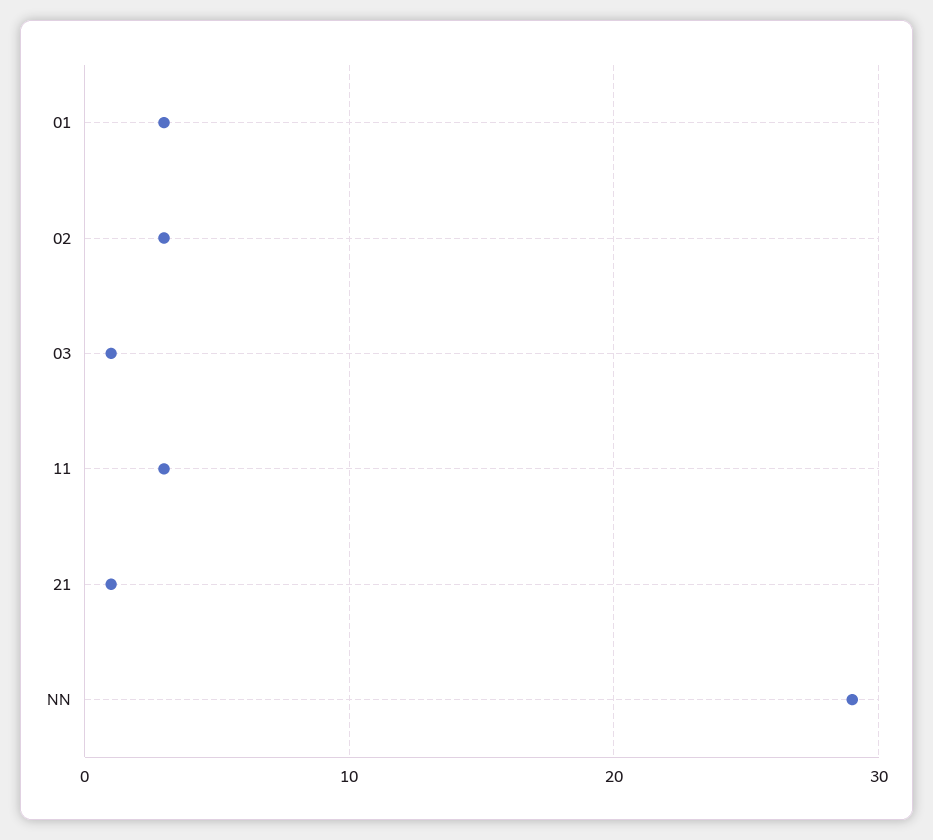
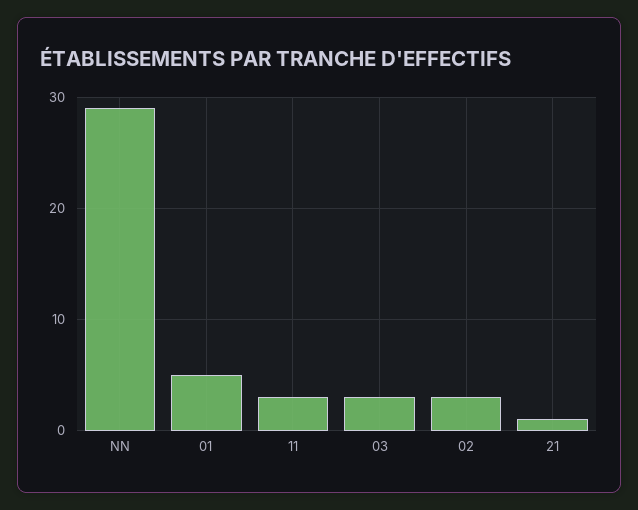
  {
-   "01": 3,
+   "01": 5,
    "02": 3,
-   "03": 1,
+   "03": 3,
    "11": 3,
    "21": 1,
    "NN": 29
  }

